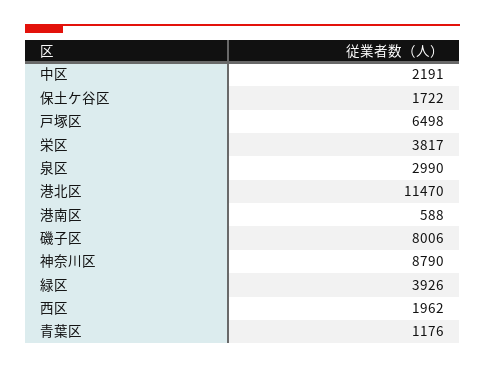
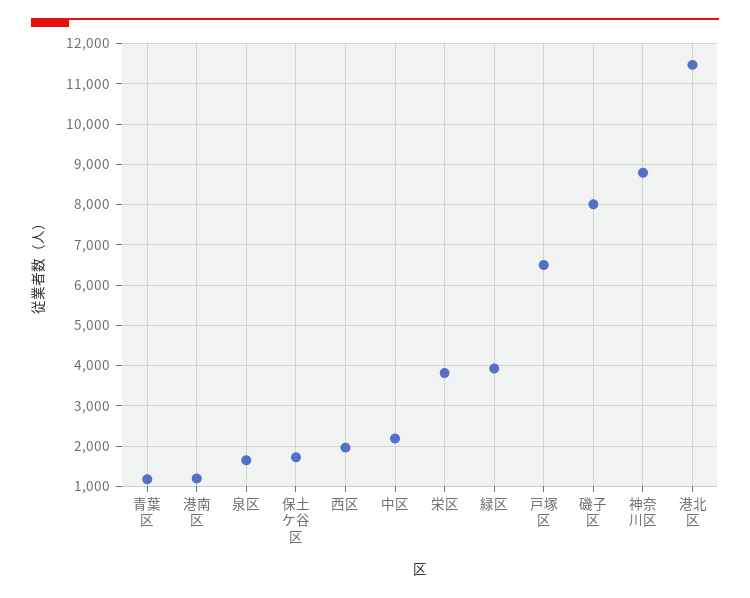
  {
    "中区": 2191,
    "保土ケ谷区": 1722,
    "戸塚区": 6498,
    "栄区": 3817,
-   "泉区": 2990,
+   "泉区": 1600,
    "港北区": 11470,
-   "港南区": 588,
+   "港南区": 1200,
    "磯子区": 8006,
    "神奈川区": 8790,
    "緑区": 3926,
    "西区": 1962,
    "青葉区": 1176
  }

